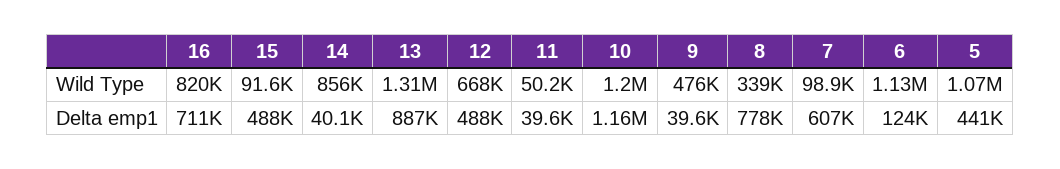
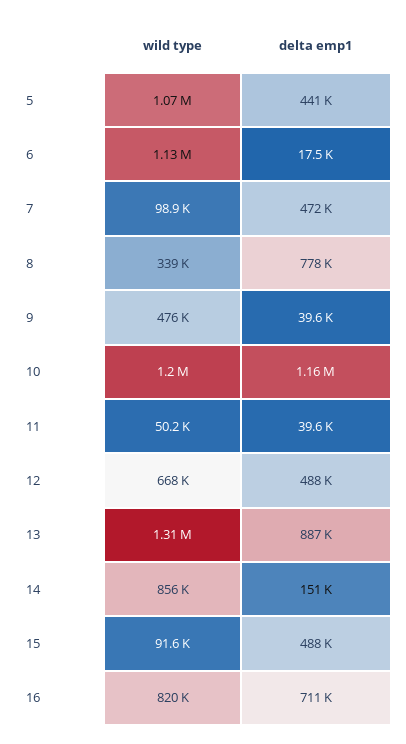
  {
    "16": {
      "Wild Type": 820000,
      "Delta emp1": 711000
    },
    "15": {
      "Wild Type": 91600,
      "Delta emp1": 488000
    },
    "14": {
      "Wild Type": 856000,
-     "Delta emp1": 40100
+     "Delta emp1": 151000
    },
    "13": {
      "Wild Type": 1310000,
      "Delta emp1": 887000
    },
    "12": {
      "Wild Type": 668000,
      "Delta emp1": 488000
    },
    "11": {
      "Wild Type": 50200,
      "Delta emp1": 39600
    },
    "10": {
      "Wild Type": 1200000,
      "Delta emp1": 1160000
    },
    "9": {
      "Wild Type": 476000,
      "Delta emp1": 39600
    },
    "8": {
      "Wild Type": 339000,
      "Delta emp1": 778000
    },
    "7": {
      "Wild Type": 98900,
-     "Delta emp1": 607000
+     "Delta emp1": 472000
    },
    "6": {
      "Wild Type": 1130000,
-     "Delta emp1": 124000
+     "Delta emp1": 17500
    },
    "5": {
      "Wild Type": 1070000,
      "Delta emp1": 441000
    }
  }

